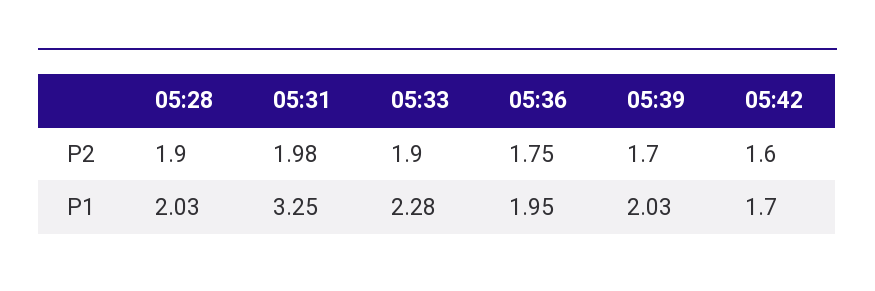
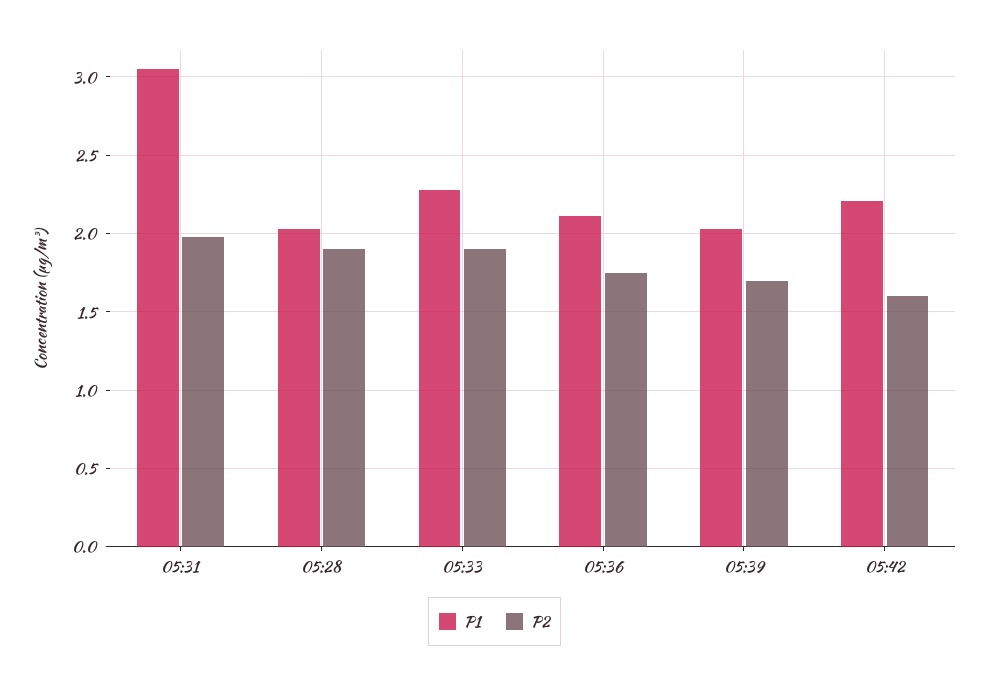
  {
    "P2": {
      "05:28": 1.9,
      "05:31": 1.98,
      "05:33": 1.9,
      "05:36": 1.75,
      "05:39": 1.7,
      "05:42": 1.6
    },
    "P1": {
      "05:28": 2.03,
-     "05:31": 3.25,
+     "05:31": 3.05,
      "05:33": 2.28,
-     "05:36": 1.95,
+     "05:36": 2.1,
      "05:39": 2.03,
-     "05:42": 1.7
+     "05:42": 2.2
    }
  }

